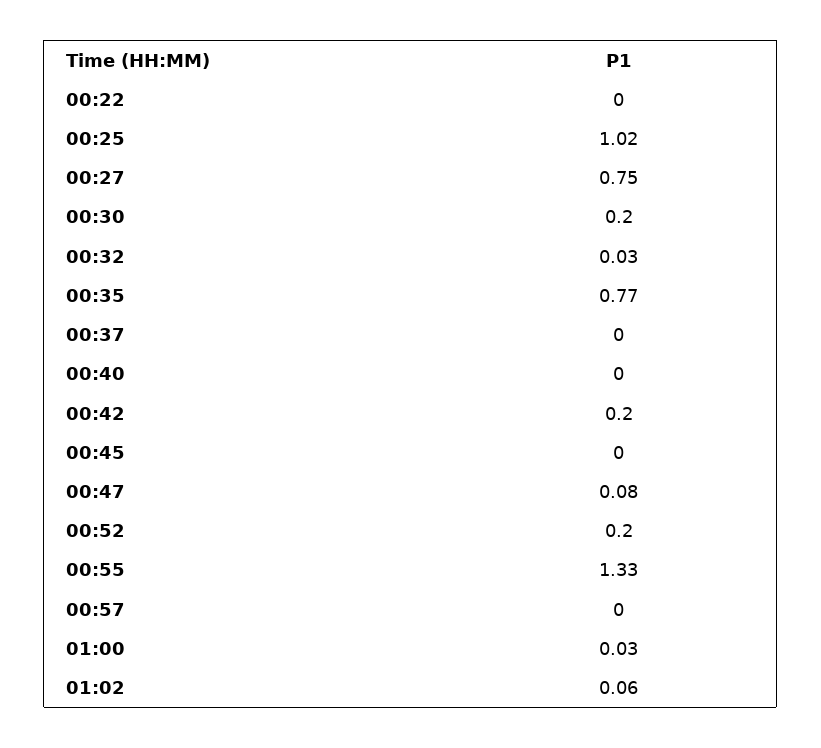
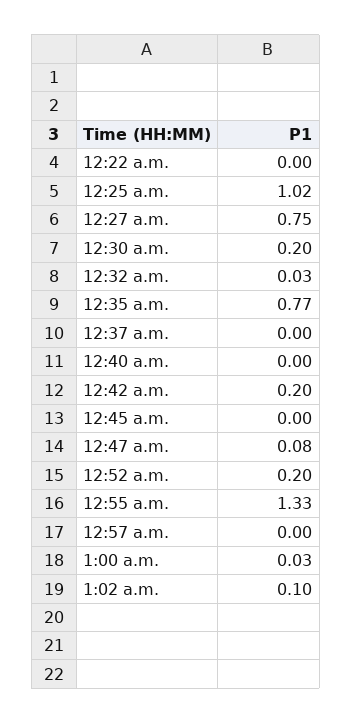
  {
    "00:22": 0,
    "00:25": 1.02,
    "00:27": 0.75,
    "00:30": 0.2,
    "00:32": 0.03,
    "00:35": 0.77,
    "00:37": 0,
    "00:40": 0,
    "00:42": 0.2,
    "00:45": 0,
    "00:47": 0.08,
    "00:52": 0.2,
    "00:55": 1.33,
    "00:57": 0,
    "01:00": 0.03,
-   "01:02": 0.06
+   "01:02": 0.1
  }

